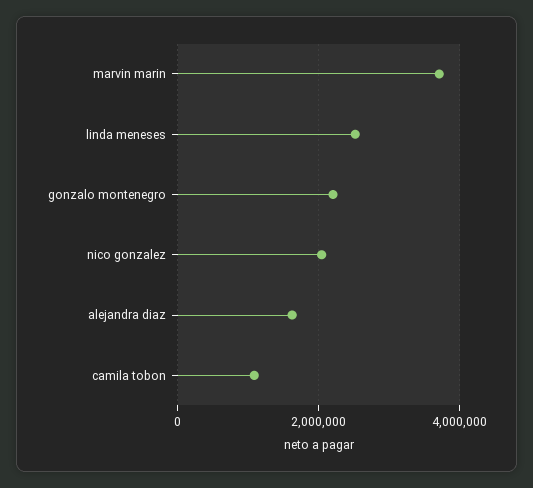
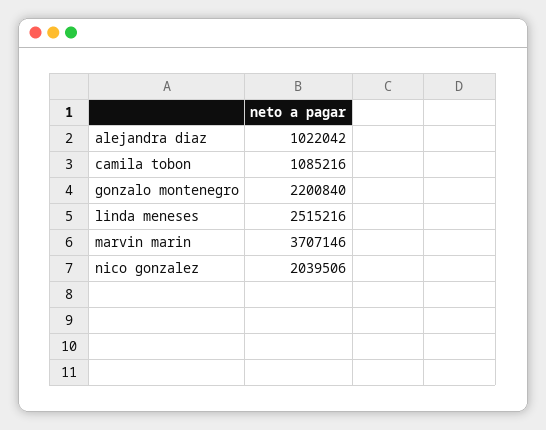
  {
    "marvin marin": 3707146,
    "linda meneses": 2515216,
    "gonzalo montenegro": 2200840,
    "nico gonzalez": 2039506,
-   "alejandra diaz": 1600000,
+   "alejandra diaz": 1022042,
    "camila tobon": 1085216
  }

